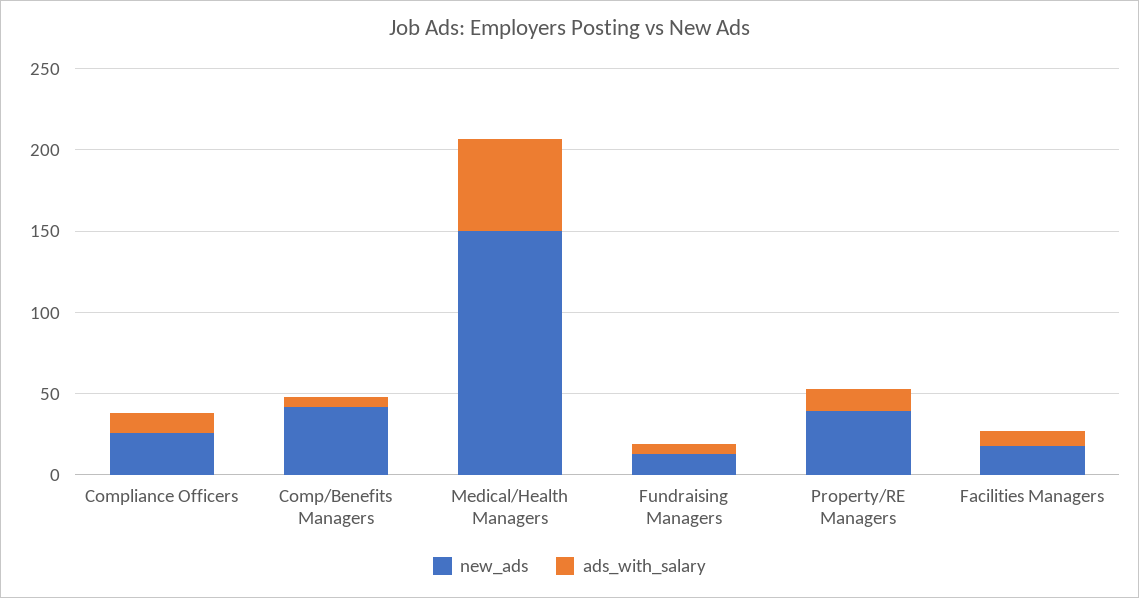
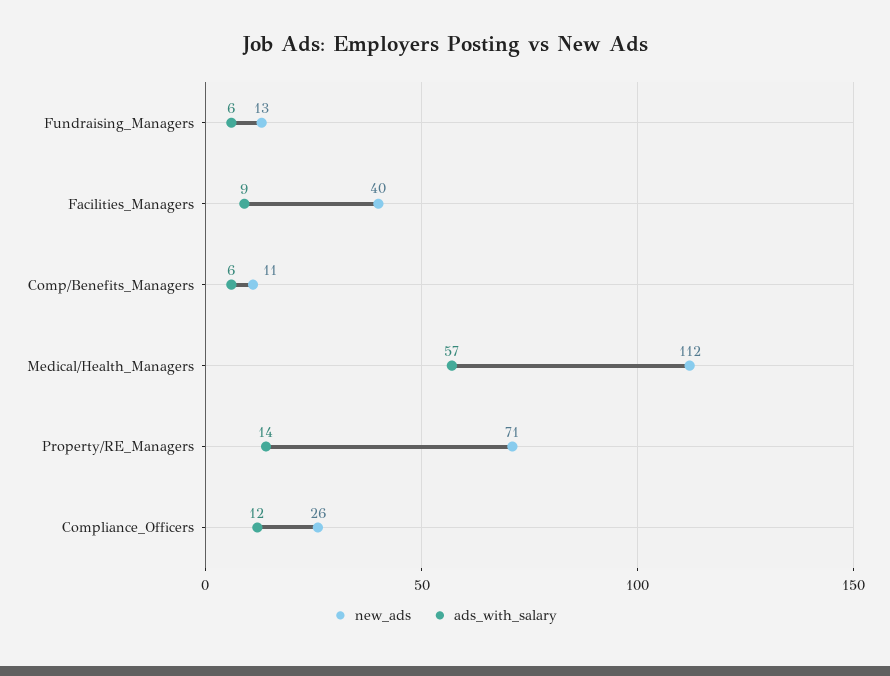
  {
    "new_ads": {
      "Compliance Officers": 26,
-     "Comp/Benefits Managers": 40,
+     "Comp/Benefits Managers": 11,
-     "Medical/Health Managers": 150,
+     "Medical/Health Managers": 112,
      "Fundraising Managers": 13,
-     "Property/RE Managers": 40,
+     "Property/RE Managers": 71,
-     "Facilities Managers": 20
+     "Facilities Managers": 40
    },
    "ads_with_salary": {
      "Compliance Officers": 12,
      "Comp/Benefits Managers": 6,
      "Medical/Health Managers": 57,
      "Fundraising Managers": 6,
      "Property/RE Managers": 14,
      "Facilities Managers": 9
    }
  }

